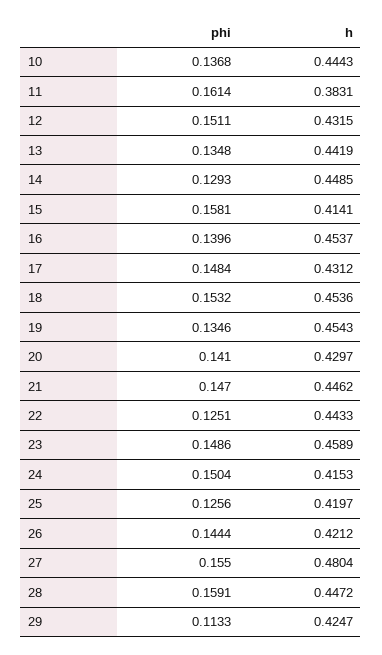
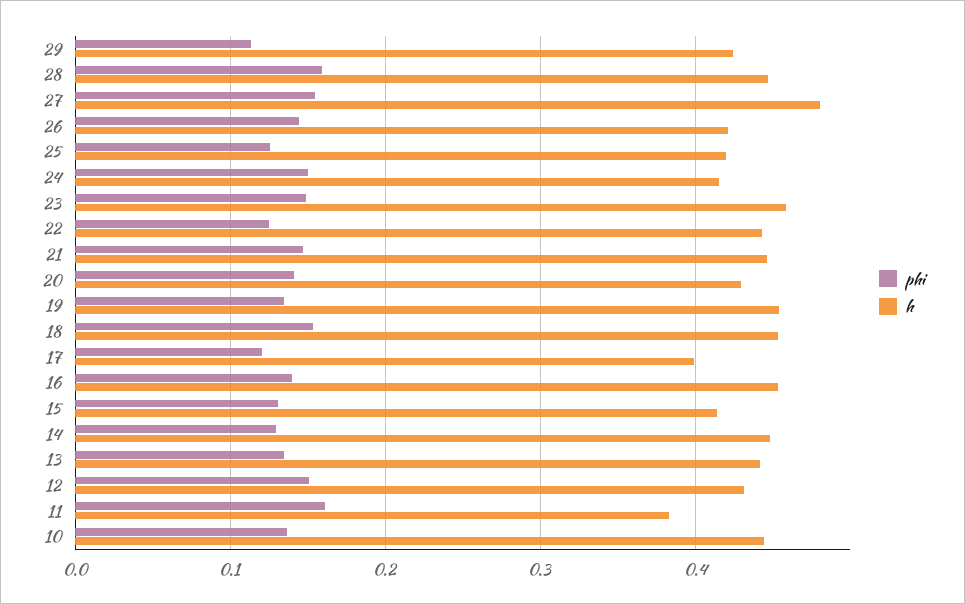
  {
    "phi": {
      "10": 0.1368,
      "11": 0.1614,
      "12": 0.1511,
      "13": 0.1348,
      "14": 0.1293,
-     "15": 0.1581,
+     "15": 0.13,
      "16": 0.1396,
-     "17": 0.1484,
+     "17": 0.12,
      "18": 0.1532,
      "19": 0.1346,
      "20": 0.141,
      "21": 0.147,
      "22": 0.1251,
      "23": 0.1486,
      "24": 0.1504,
      "25": 0.1256,
      "26": 0.1444,
      "27": 0.155,
      "28": 0.1591,
      "29": 0.1133
    },
    "h": {
      "10": 0.4443,
      "11": 0.3831,
      "12": 0.4315,
      "13": 0.4419,
      "14": 0.4485,
      "15": 0.4141,
      "16": 0.4537,
-     "17": 0.4312,
+     "17": 0.4,
      "18": 0.4536,
      "19": 0.4543,
      "20": 0.4297,
      "21": 0.4462,
      "22": 0.4433,
      "23": 0.4589,
      "24": 0.4153,
      "25": 0.4197,
      "26": 0.4212,
      "27": 0.4804,
      "28": 0.4472,
      "29": 0.4247
    }
  }

